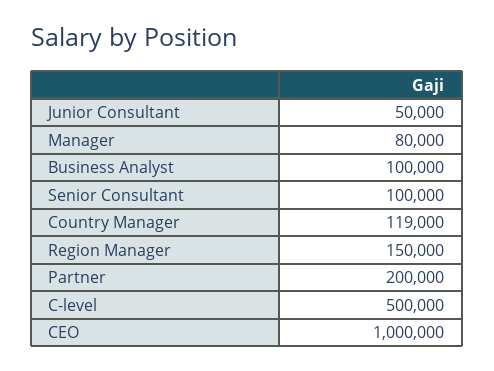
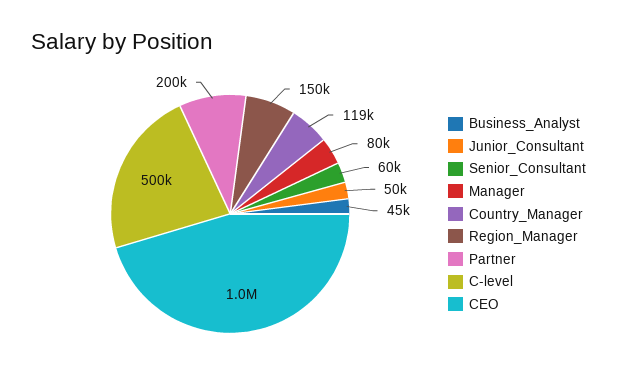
  {
    "Junior Consultant": 50000,
    "Manager": 80000,
-   "Business Analyst": 100000,
+   "Business Analyst": 45000,
-   "Senior Consultant": 100000,
+   "Senior Consultant": 60000,
    "Country Manager": 119000,
    "Region Manager": 150000,
    "Partner": 200000,
    "C-level": 500000,
    "CEO": 1000000
  }

